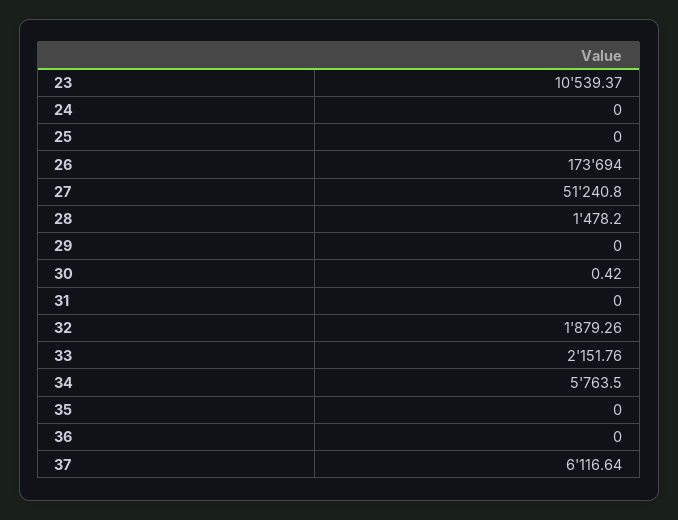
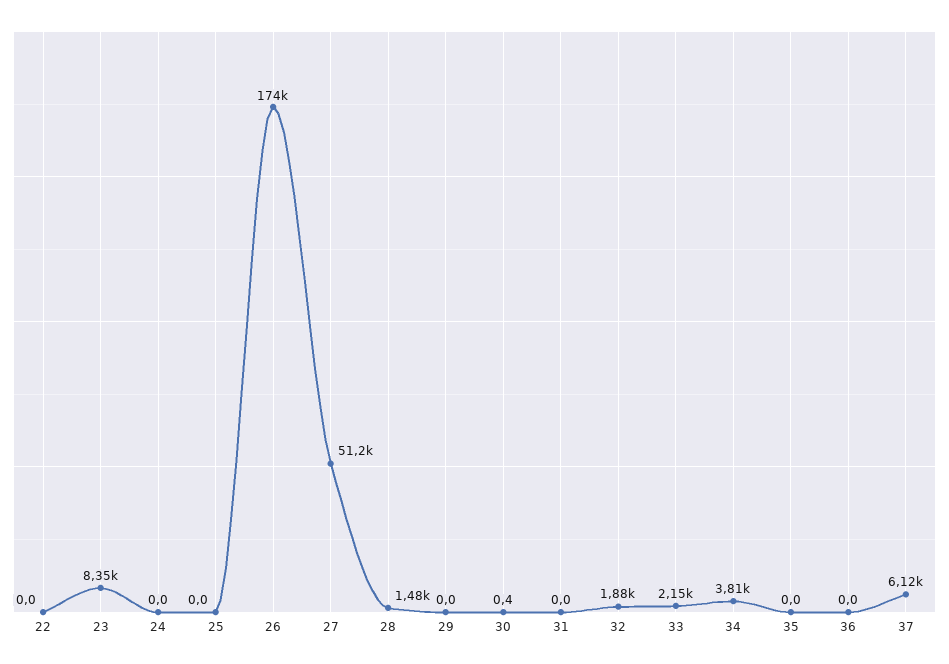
  {
-   "23": 10539.37,
+   "23": 8350,
    "24": 0,
    "25": 0,
    "26": 173694,
    "27": 51240.8,
    "28": 1478.2,
    "29": 0,
    "30": 0.42,
    "31": 0,
    "32": 1879.26,
    "33": 2151.76,
-   "34": 5763.5,
+   "34": 3810,
    "35": 0,
    "36": 0,
-   "37": 6116.64
+   "37": 6116.64,
+   "22": 0
  }

